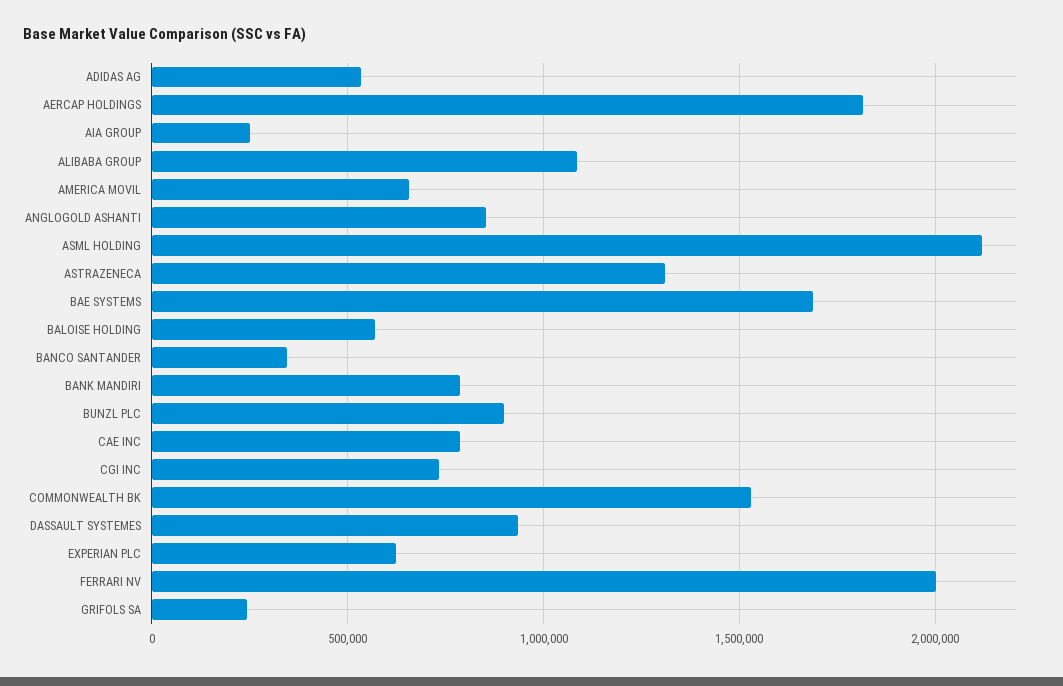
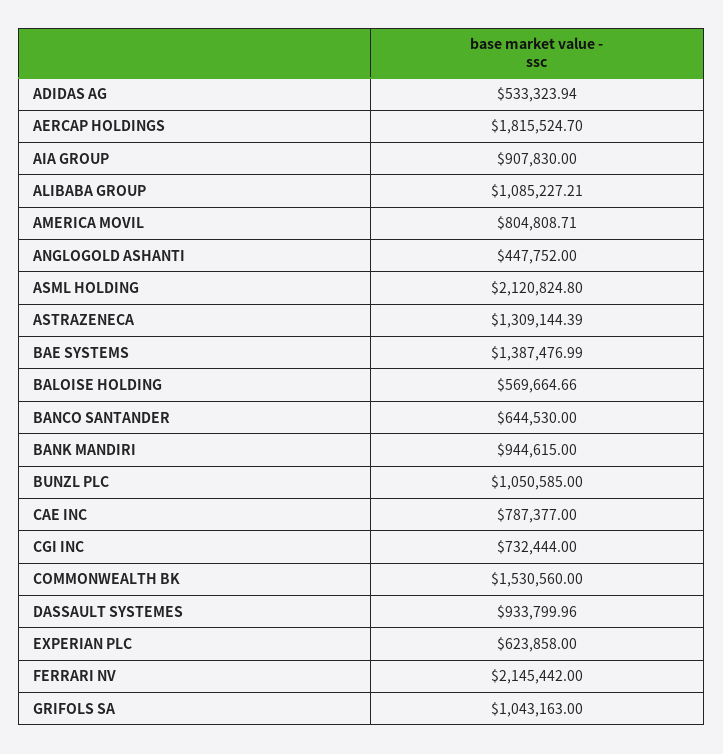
  {
    "ADIDAS AG": 533323.94,
    "AERCAP HOLDINGS": 1815524.7,
-   "AIA GROUP": 250000,
+   "AIA GROUP": 907830,
    "ALIBABA GROUP": 1085227.21,
-   "AMERICA MOVIL": 650000,
+   "AMERICA MOVIL": 804808.71,
-   "ANGLOGOLD ASHANTI": 850000,
+   "ANGLOGOLD ASHANTI": 447752,
    "ASML HOLDING": 2120824.8,
    "ASTRAZENECA": 1309144.39,
-   "BAE SYSTEMS": 1700000,
+   "BAE SYSTEMS": 1387476.99,
    "BALOISE HOLDING": 569664.66,
-   "BANCO SANTANDER": 350000,
+   "BANCO SANTANDER": 644530,
-   "BANK MANDIRI": 800000,
+   "BANK MANDIRI": 944615,
-   "BUNZL PLC": 900000,
+   "BUNZL PLC": 1050585,
    "CAE INC": 787377,
    "CGI INC": 732444,
    "COMMONWEALTH BK": 1530560,
    "DASSAULT SYSTEMES": 933799.96,
    "EXPERIAN PLC": 623858,
-   "FERRARI NV": 2000000,
+   "FERRARI NV": 2145442,
-   "GRIFOLS SA": 250000
+   "GRIFOLS SA": 1043163
  }

